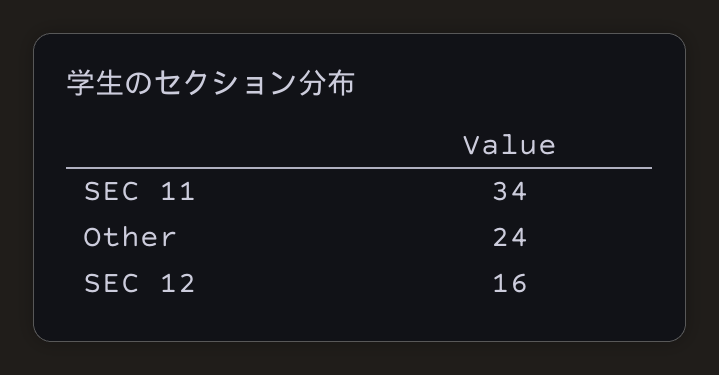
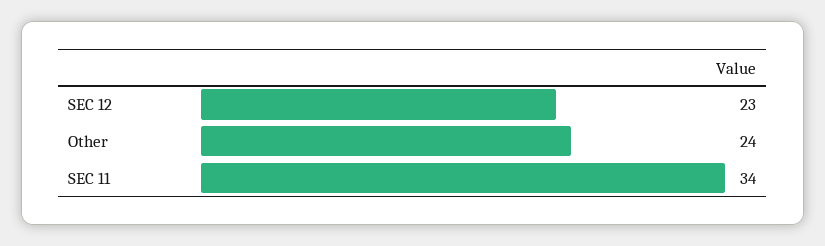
  {
    "SEC 11": 34,
    "Other": 24,
-   "SEC 12": 16
+   "SEC 12": 23
  }

